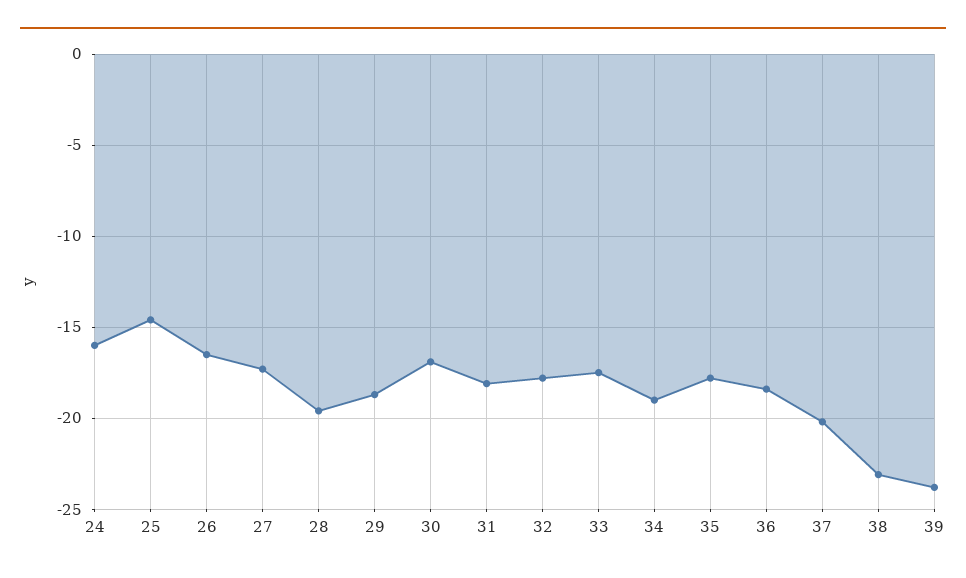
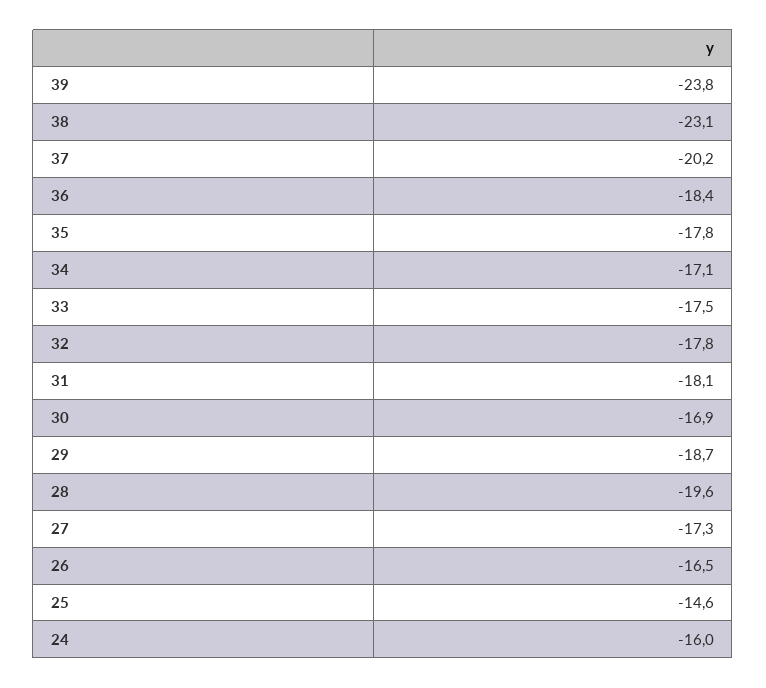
  {
    "24": -16,
    "25": -14.6,
    "26": -16.5,
    "27": -17.3,
    "28": -19.6,
    "29": -18.7,
    "30": -16.9,
    "31": -18.1,
    "32": -17.8,
    "33": -17.5,
-   "34": -19,
+   "34": -17.1,
    "35": -17.8,
    "36": -18.4,
    "37": -20.2,
    "38": -23.1,
    "39": -23.8
  }

